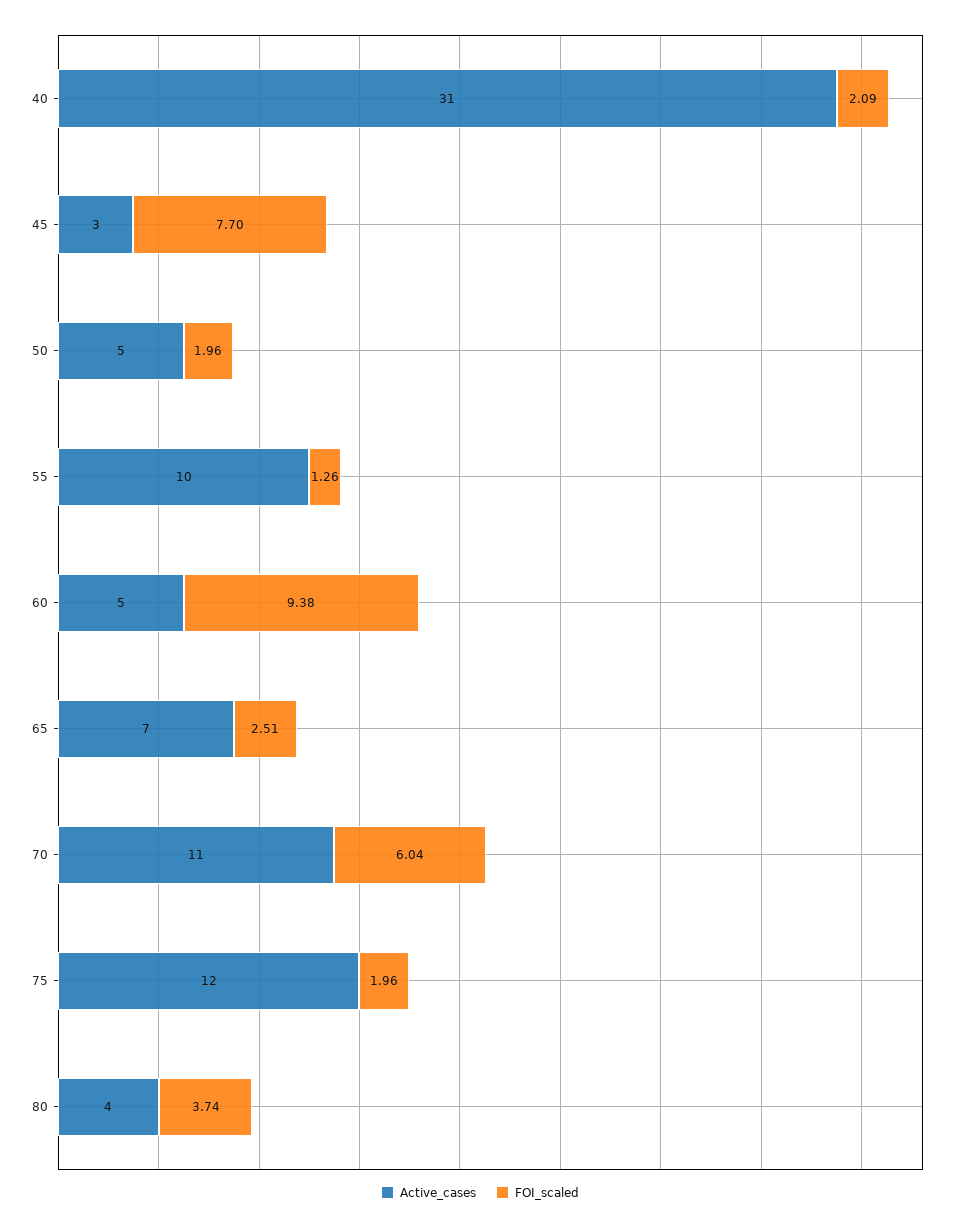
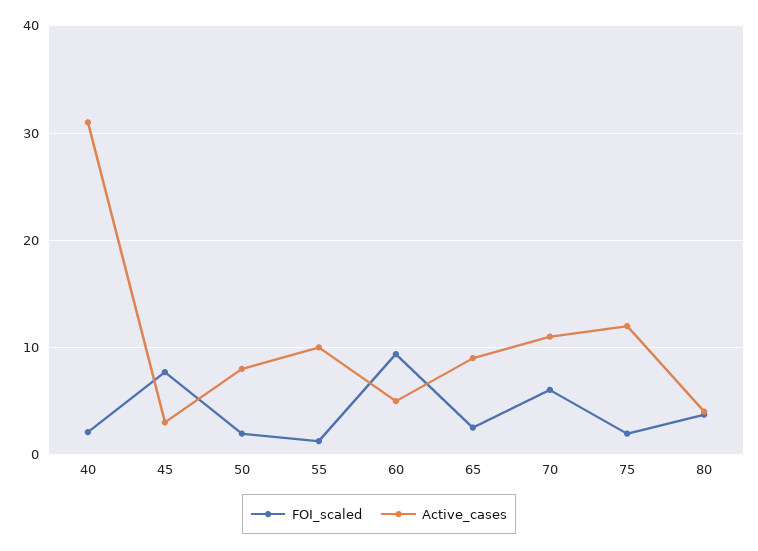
  {
    "Active_cases": {
      "40": 31,
      "45": 3,
-     "50": 5,
+     "50": 8,
      "55": 10,
      "60": 5,
-     "65": 7,
+     "65": 9,
      "70": 11,
      "75": 12,
      "80": 4
    },
    "FOI_scaled": {
      "40": 2.09,
      "45": 7.7,
      "50": 1.96,
      "55": 1.26,
      "60": 9.38,
      "65": 2.51,
      "70": 6.04,
      "75": 1.96,
      "80": 3.74
    }
  }

